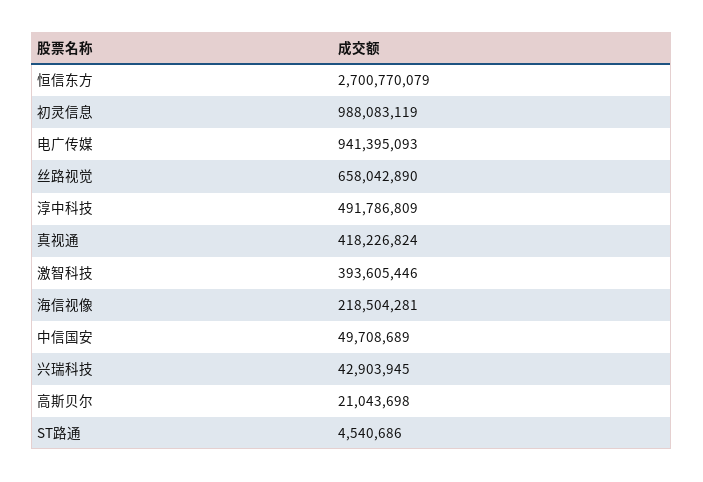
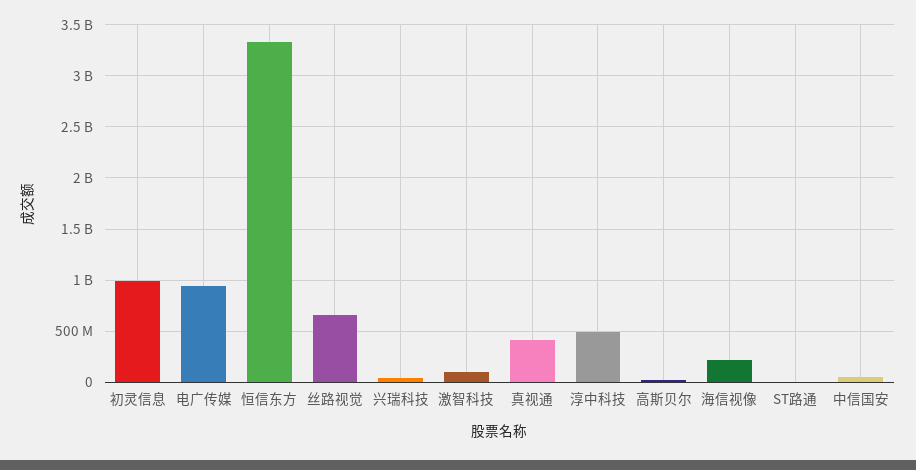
  {
-   "恒信东方": 2700770079,
+   "恒信东方": 3300000000,
    "初灵信息": 988083119,
    "电广传媒": 941395093,
    "丝路视觉": 658042890,
    "淳中科技": 491786809,
    "真视通": 418226824,
-   "激智科技": 393605446,
+   "激智科技": 100000000,
    "海信视像": 218504281,
    "中信国安": 49708689,
    "兴瑞科技": 42903945,
    "高斯贝尔": 21043698,
    "ST路通": 4540686
  }

